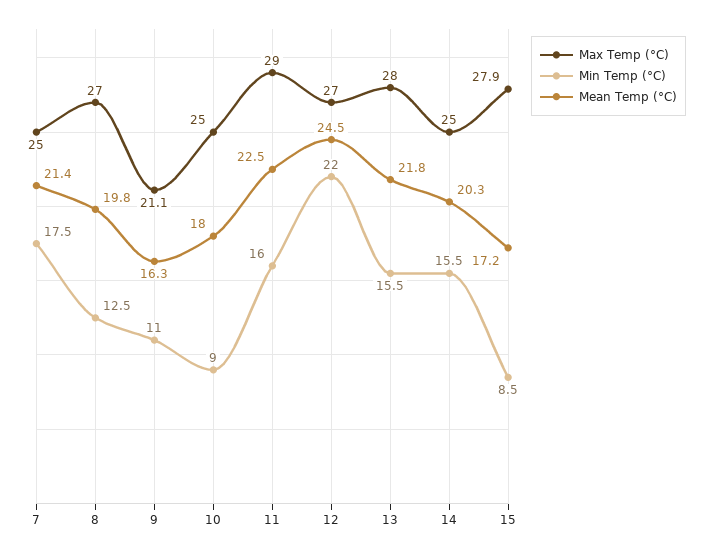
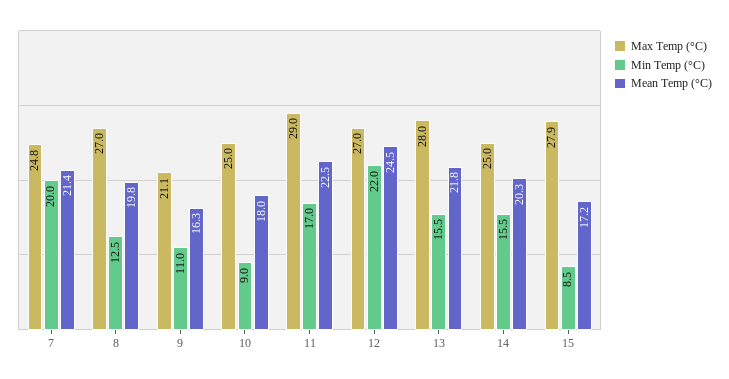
  {
    "Max Temp (°C)": {
-     "7": 25,
+     "7": 24.8,
      "8": 27,
      "9": 21.1,
      "10": 25,
      "11": 29,
      "12": 27,
      "13": 28,
      "14": 25,
      "15": 27.9
    },
    "Min Temp (°C)": {
-     "7": 17.5,
+     "7": 20,
      "8": 12.5,
      "9": 11,
      "10": 9,
-     "11": 16,
+     "11": 17,
      "12": 22,
      "13": 15.5,
      "14": 15.5,
      "15": 8.5
    },
    "Mean Temp (°C)": {
      "7": 21.4,
      "8": 19.8,
      "9": 16.3,
      "10": 18,
      "11": 22.5,
      "12": 24.5,
      "13": 21.8,
      "14": 20.3,
      "15": 17.2
    }
  }

